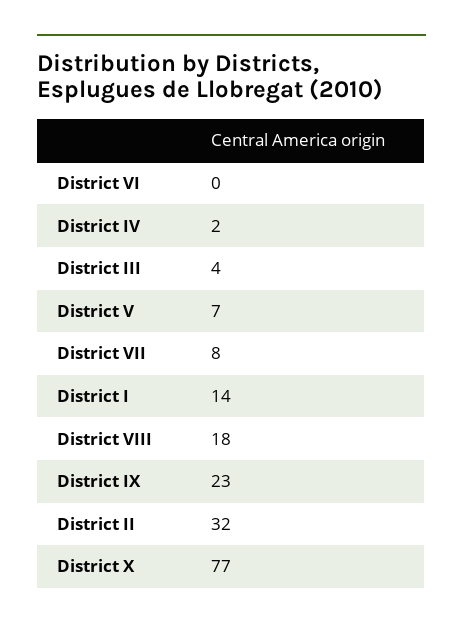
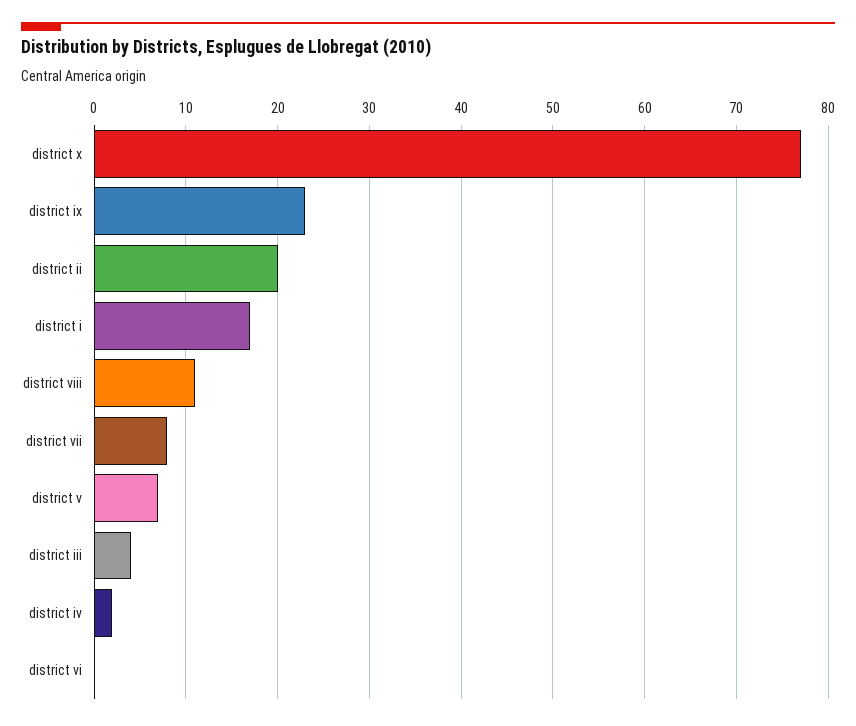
  {
    "District VI": 0,
    "District IV": 2,
    "District III": 4,
    "District V": 7,
    "District VII": 8,
-   "District I": 14,
+   "District I": 17,
-   "District VIII": 18,
+   "District VIII": 11,
    "District IX": 23,
-   "District II": 32,
+   "District II": 20,
    "District X": 77
  }

